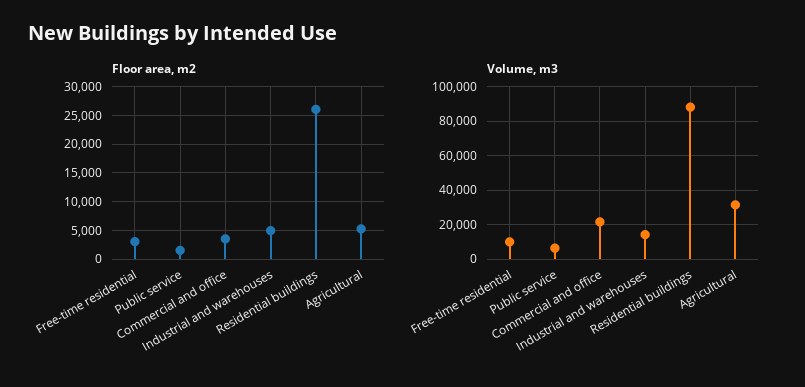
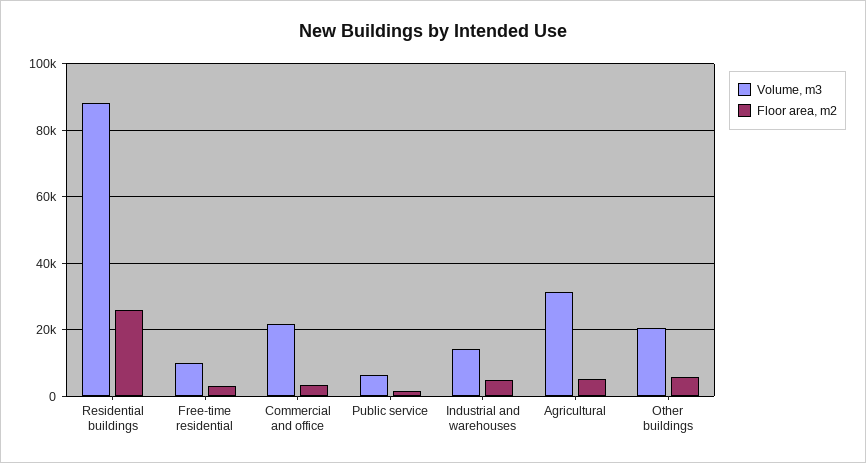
  {
    "Floor area, m2": {
      "Free-time residential": 4000,
      "Public service": 2000,
      "Commercial and office": 4000,
      "Industrial and warehouses": 4000,
      "Residential buildings": 26000,
-     "Agricultural": 6000
+     "Agricultural": 6000,
+     "Other buildings": 6000
    },
    "Volume, m3": {
      "Free-time residential": 10000,
      "Public service": 6000,
      "Commercial and office": 22000,
      "Industrial and warehouses": 14000,
      "Residential buildings": 88000,
-     "Agricultural": 32000
+     "Agricultural": 32000,
+     "Other buildings": 20000
    }
  }

